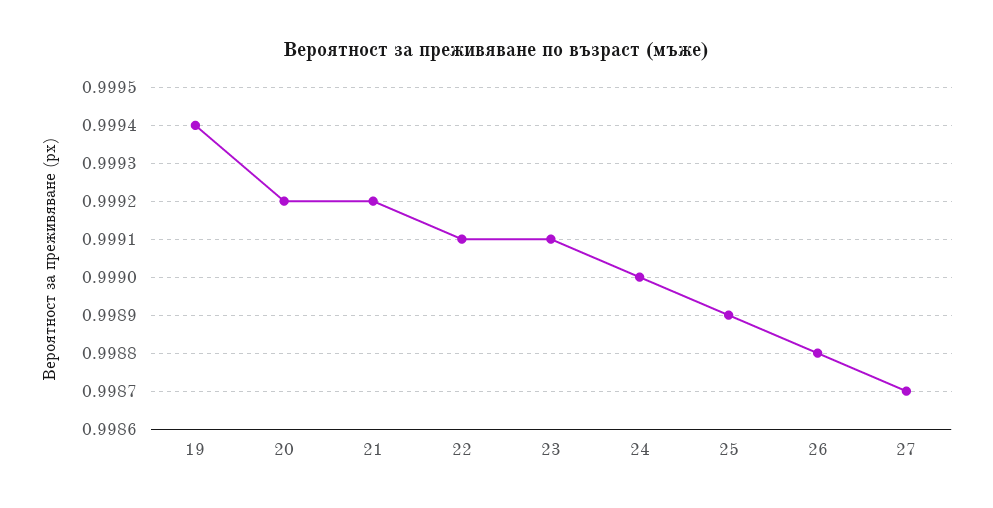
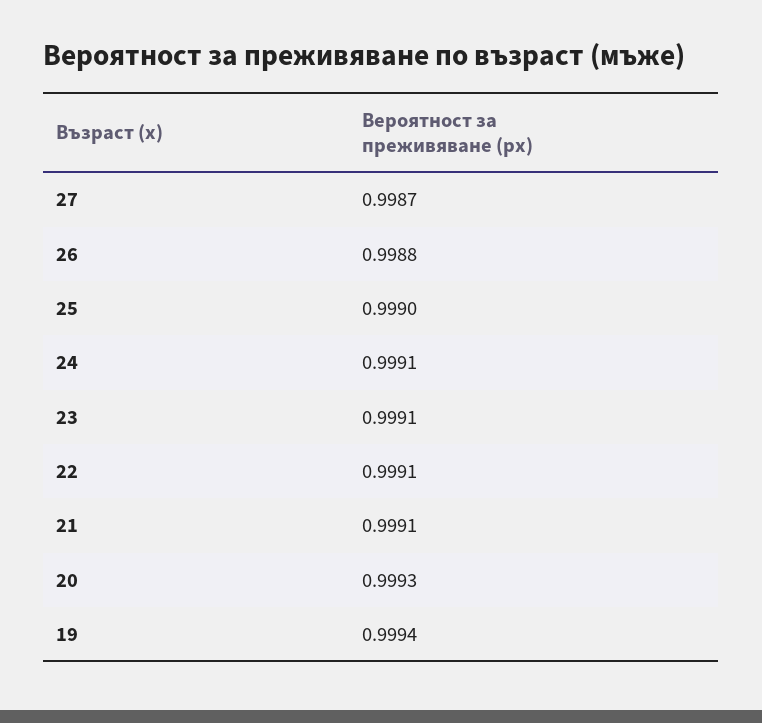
  {
    "19": 0.9994,
-   "20": 0.9992,
+   "20": 0.9993,
-   "21": 0.9992,
+   "21": 0.9991,
    "22": 0.9991,
    "23": 0.9991,
-   "24": 0.999,
+   "24": 0.9991,
-   "25": 0.9989,
+   "25": 0.999,
    "26": 0.9988,
    "27": 0.9987
  }

